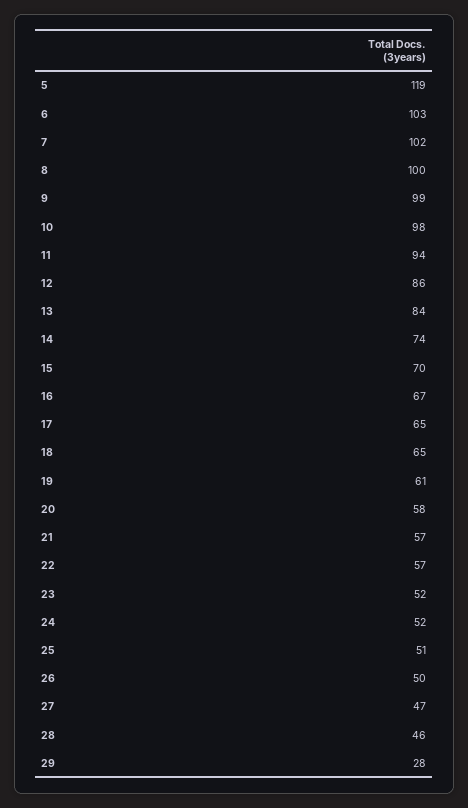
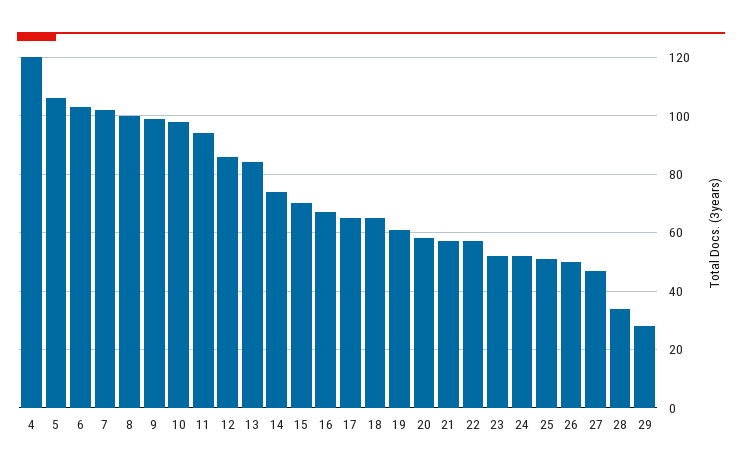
  {
-   "5": 119,
+   "5": 105,
    "6": 103,
    "7": 102,
    "8": 100,
    "9": 99,
    "10": 98,
    "11": 94,
    "12": 86,
    "13": 84,
    "14": 74,
    "15": 70,
    "16": 67,
    "17": 65,
    "18": 65,
    "19": 61,
    "20": 58,
    "21": 57,
    "22": 57,
    "23": 52,
    "24": 52,
    "25": 51,
    "26": 50,
    "27": 47,
-   "28": 46,
+   "28": 35,
-   "29": 28
+   "29": 28,
+   "4": 120
  }

